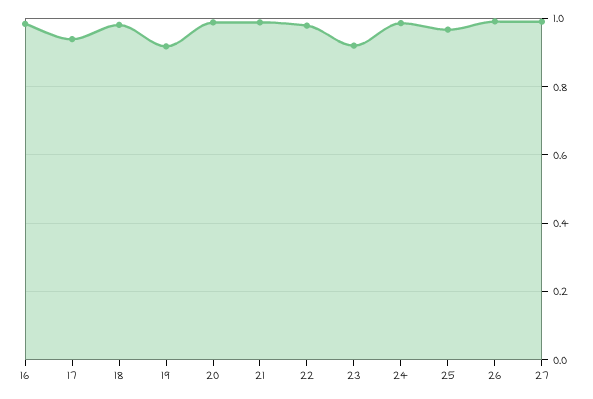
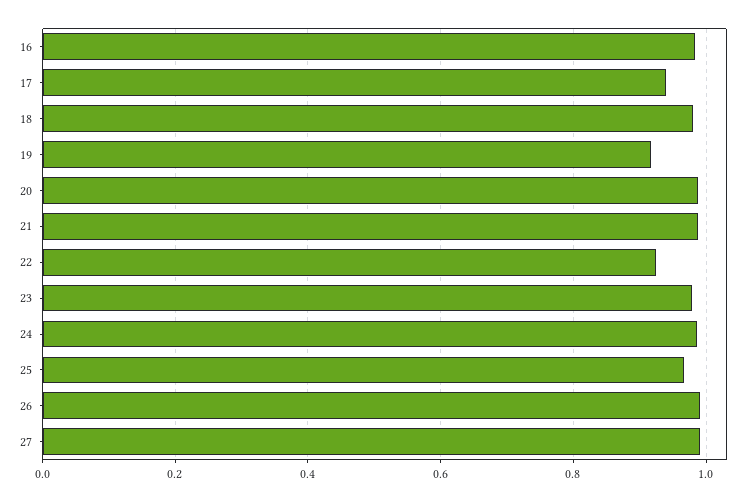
  {
    "16": 0.98,
    "17": 0.94,
    "18": 0.98,
    "19": 0.92,
    "20": 0.98,
    "21": 0.98,
-   "22": 0.98,
+   "22": 0.92,
-   "23": 0.92,
+   "23": 0.98,
    "24": 0.98,
    "25": 0.96,
    "26": 1,
    "27": 1
  }

